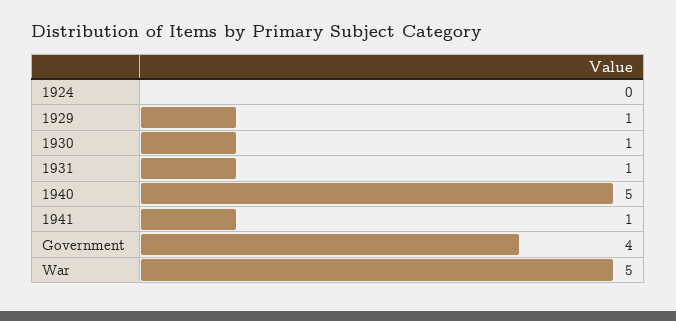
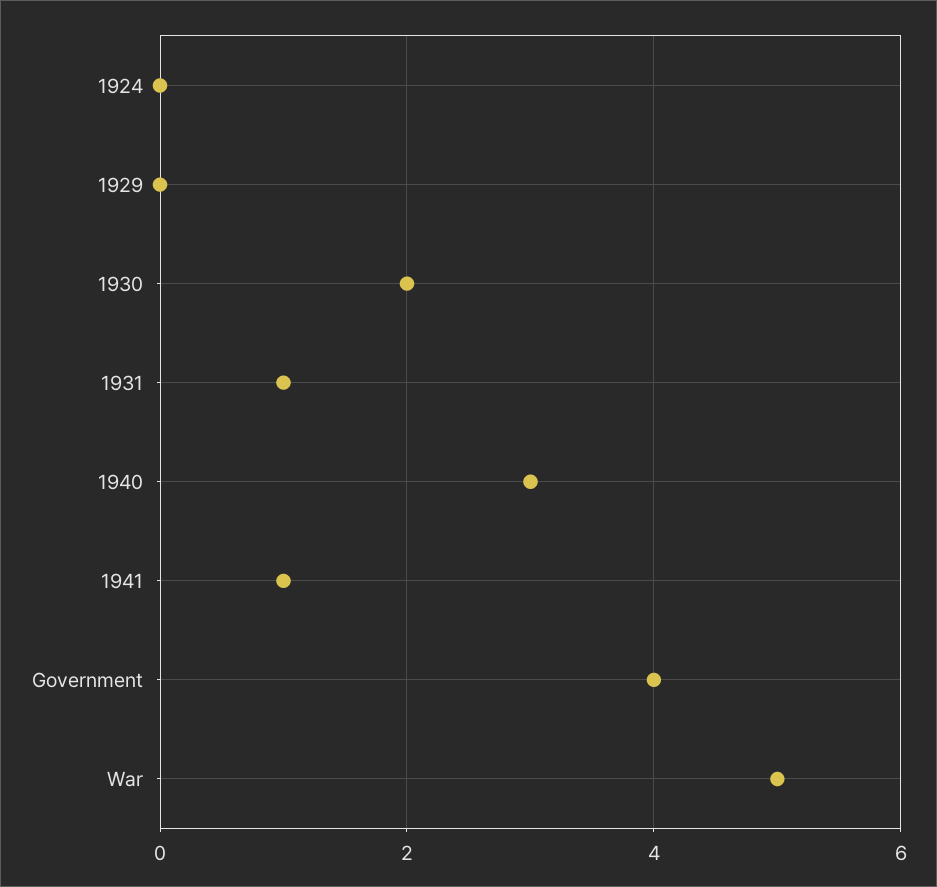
  {
    "1924": 0,
-   "1929": 1,
+   "1929": 0,
-   "1930": 1,
+   "1930": 2,
    "1931": 1,
-   "1940": 5,
+   "1940": 3,
    "1941": 1,
    "Government": 4,
    "War": 5
  }

